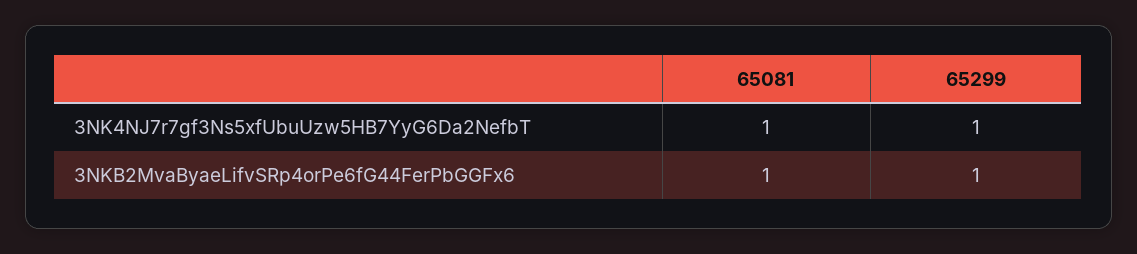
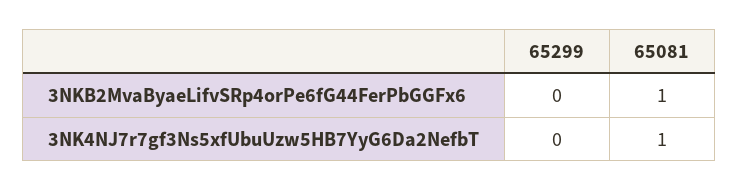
  {
    "65081": {
      "3NK4NJ7r7gf3Ns5xfUbuUzw5HB7YyG6Da2NefbT": 1,
      "3NKB2MvaByaeLifvSRp4orPe6fG44FerPbGGFx6": 1
    },
    "65299": {
-     "3NK4NJ7r7gf3Ns5xfUbuUzw5HB7YyG6Da2NefbT": 1,
+     "3NK4NJ7r7gf3Ns5xfUbuUzw5HB7YyG6Da2NefbT": 0,
-     "3NKB2MvaByaeLifvSRp4orPe6fG44FerPbGGFx6": 1
+     "3NKB2MvaByaeLifvSRp4orPe6fG44FerPbGGFx6": 0
    }
  }

